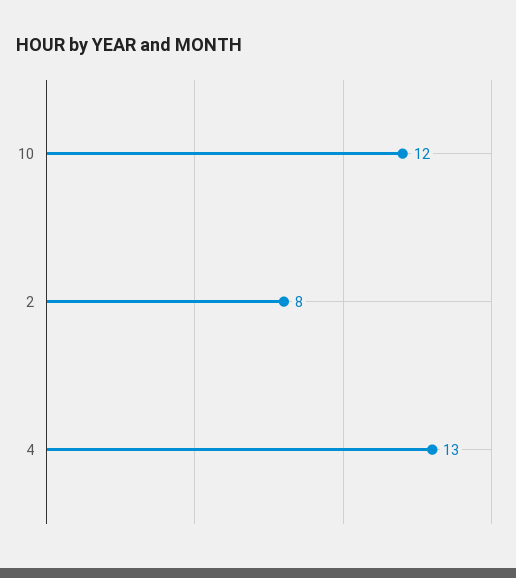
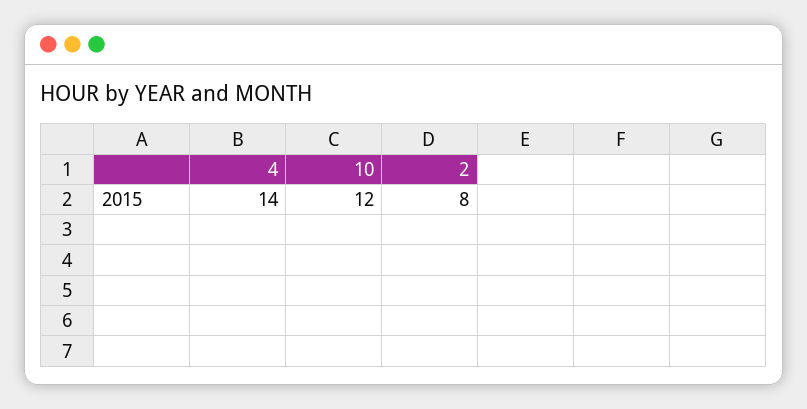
  {
    "10": 12,
    "2": 8,
-   "4": 13
+   "4": 14
  }

